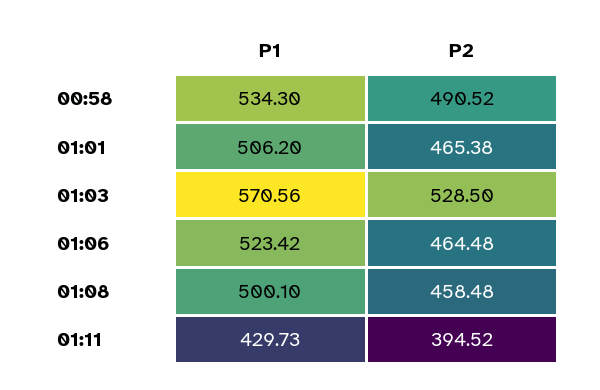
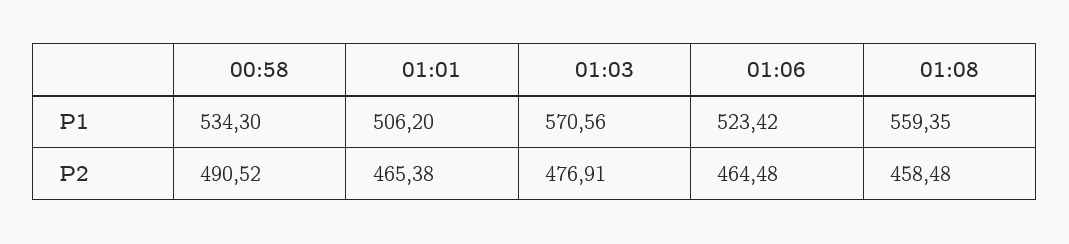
  {
    "P1": {
      "00:58": 534.3,
      "01:01": 506.2,
      "01:03": 570.56,
      "01:06": 523.42,
-     "01:08": 500.1,
+     "01:08": 559.35
-     "01:11": 429.73
    },
    "P2": {
      "00:58": 490.52,
      "01:01": 465.38,
-     "01:03": 528.5,
+     "01:03": 476.91,
      "01:06": 464.48,
-     "01:08": 458.48,
+     "01:08": 458.48
-     "01:11": 394.52
    }
  }

